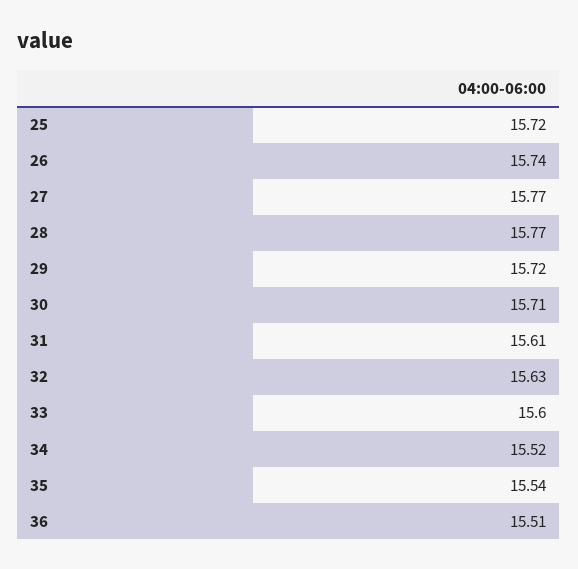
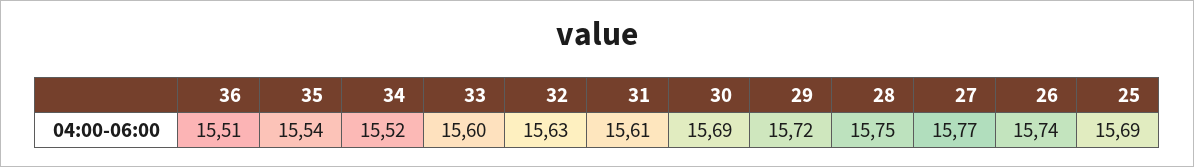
  {
-   "25": 15.72,
+   "25": 15.69,
    "26": 15.74,
    "27": 15.77,
-   "28": 15.77,
+   "28": 15.75,
    "29": 15.72,
-   "30": 15.71,
+   "30": 15.69,
    "31": 15.61,
    "32": 15.63,
    "33": 15.6,
    "34": 15.52,
    "35": 15.54,
    "36": 15.51
  }

